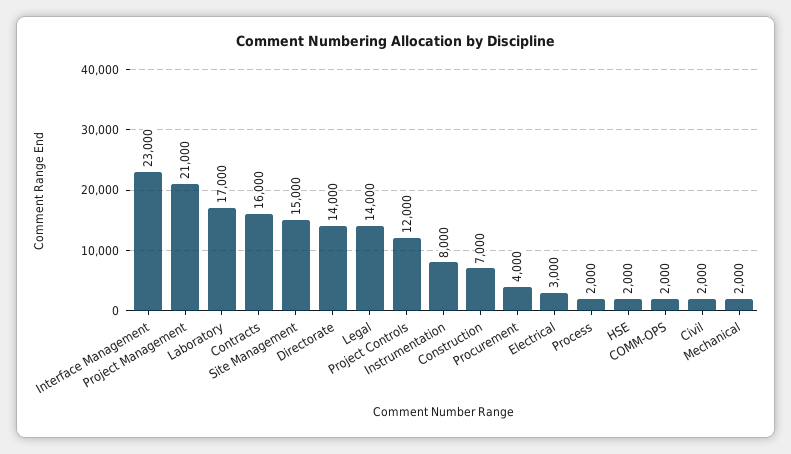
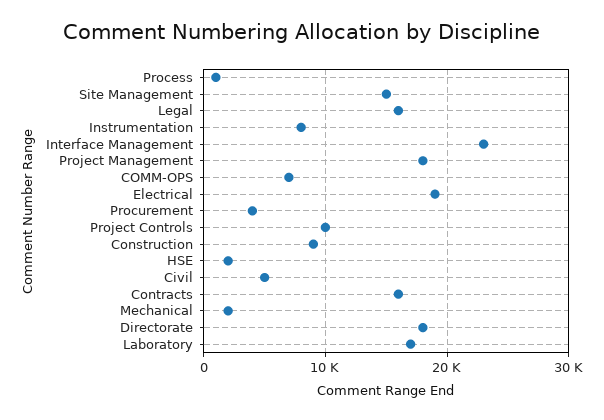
  {
    "Interface Management": 23000,
-   "Project Management": 21000,
+   "Project Management": 18000,
    "Laboratory": 17000,
    "Contracts": 16000,
    "Site Management": 15000,
-   "Directorate": 14000,
+   "Directorate": 18000,
-   "Legal": 14000,
+   "Legal": 16000,
-   "Project Controls": 12000,
+   "Project Controls": 10000,
    "Instrumentation": 8000,
-   "Construction": 7000,
+   "Construction": 9000,
    "Procurement": 4000,
-   "Electrical": 3000,
+   "Electrical": 19000,
-   "Process": 2000,
+   "Process": 1000,
    "HSE": 2000,
-   "COMM-OPS": 2000,
+   "COMM-OPS": 7000,
-   "Civil": 2000,
+   "Civil": 5000,
    "Mechanical": 2000
  }

